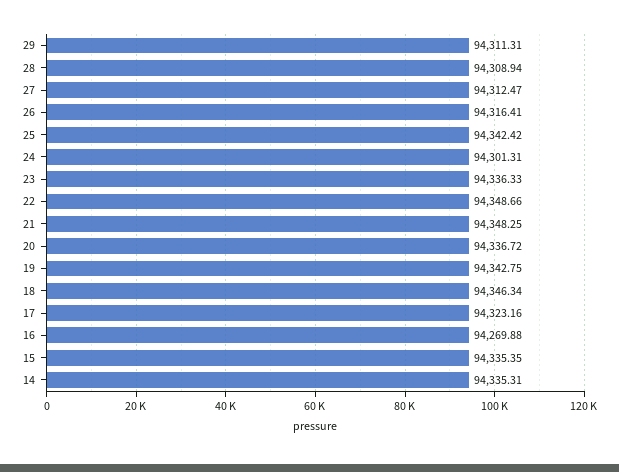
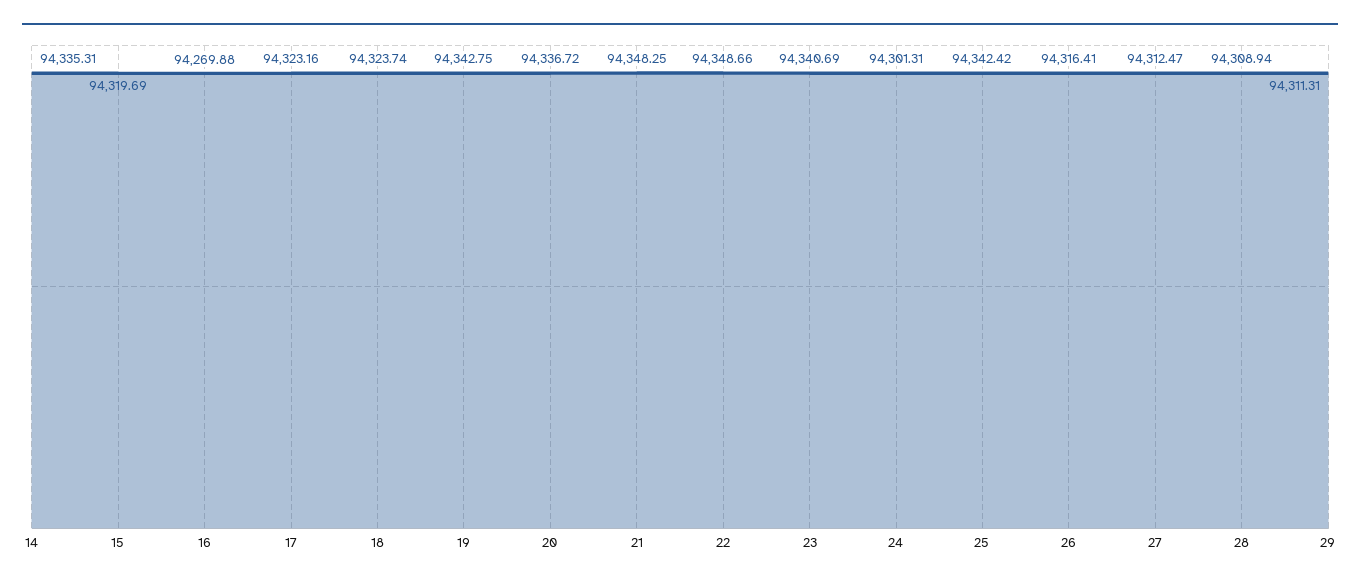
  {
    "29": 94311.31,
    "28": 94308.94,
    "27": 94312.47,
    "26": 94316.41,
    "25": 94342.42,
    "24": 94301.31,
-   "23": 94336.33,
+   "23": 94340.69,
    "22": 94348.66,
    "21": 94348.25,
    "20": 94336.72,
    "19": 94342.75,
-   "18": 94346.34,
+   "18": 94323.74,
    "17": 94323.16,
    "16": 94269.88,
-   "15": 94335.35,
+   "15": 94319.69,
    "14": 94335.31
  }

